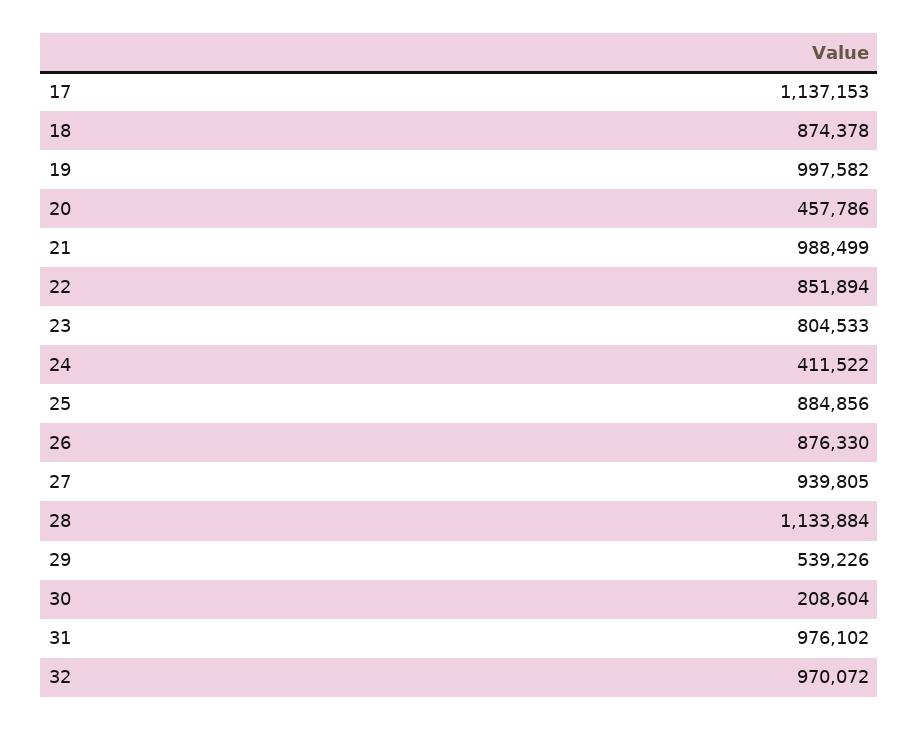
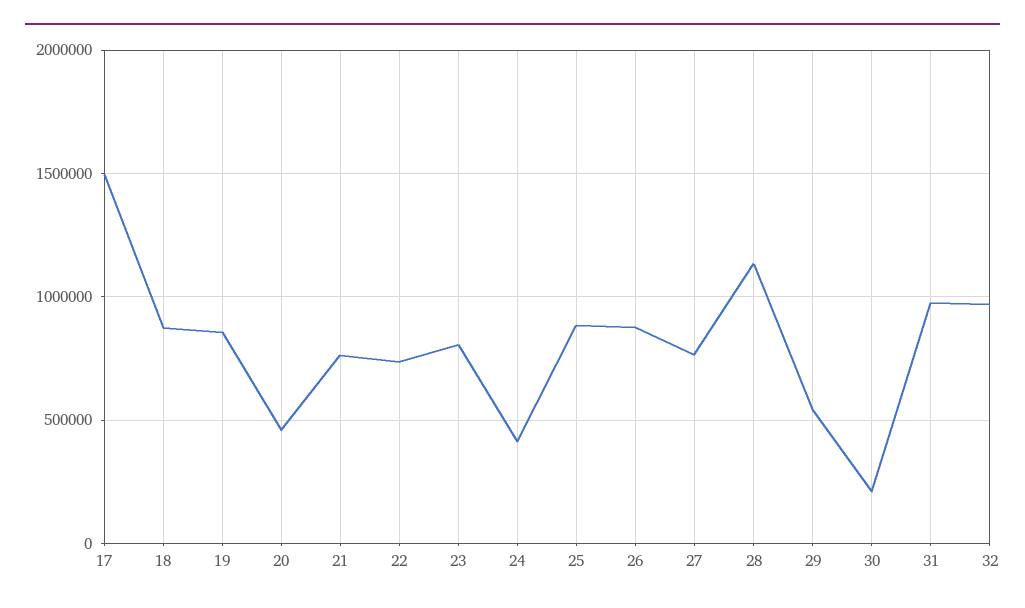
  {
-   "17": 1137153,
+   "17": 1500000,
    "18": 874378,
-   "19": 997582,
+   "19": 850000,
    "20": 457786,
-   "21": 988499,
+   "21": 750000,
-   "22": 851894,
+   "22": 750000,
    "23": 804533,
    "24": 411522,
    "25": 884856,
    "26": 876330,
-   "27": 939805,
+   "27": 750000,
    "28": 1133884,
    "29": 539226,
    "30": 208604,
    "31": 976102,
    "32": 970072
  }

